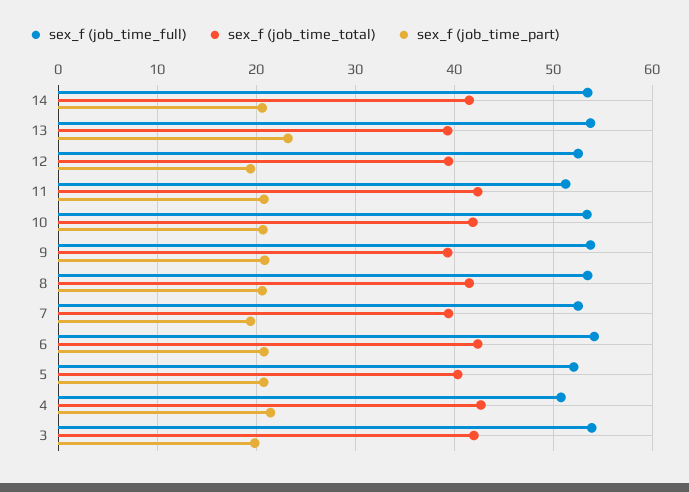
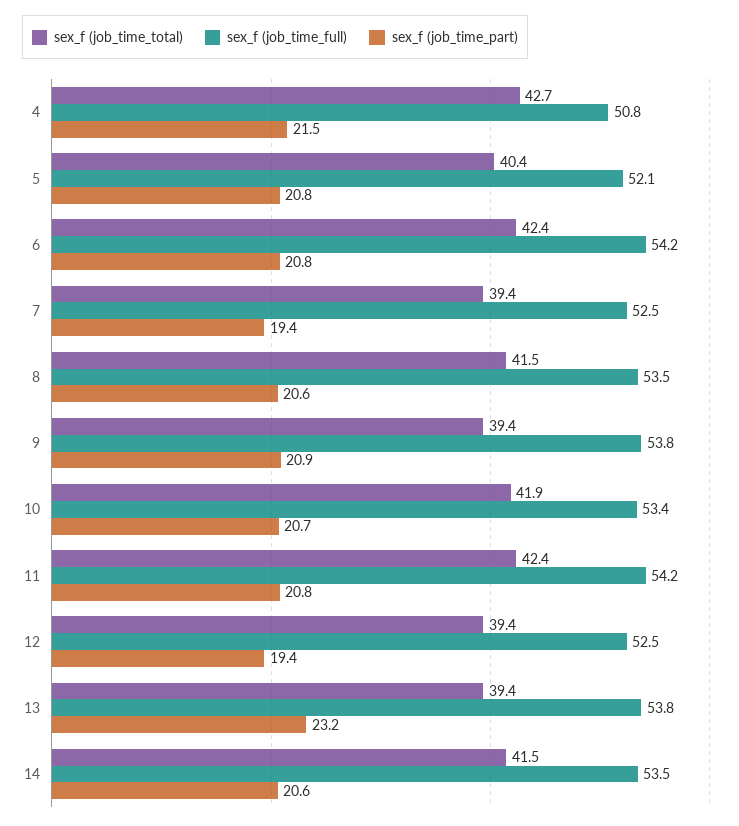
  {
    "sex_f (job_time_full)": {
      "14": 53.5,
      "13": 53.8,
      "12": 52.5,
-     "11": 51,
+     "11": 54.2,
      "10": 53.4,
      "9": 53.8,
      "8": 53.5,
      "7": 52.5,
      "6": 54.2,
      "5": 52.1,
-     "4": 50.8,
+     "4": 50.8
-     "3": 54
    },
    "sex_f (job_time_total)": {
      "14": 41.5,
      "13": 39.4,
      "12": 39.4,
      "11": 42.4,
      "10": 41.9,
      "9": 39.4,
      "8": 41.5,
      "7": 39.4,
      "6": 42.4,
      "5": 40.4,
-     "4": 42.7,
+     "4": 42.7
-     "3": 42
    },
    "sex_f (job_time_part)": {
      "14": 20.6,
      "13": 23.2,
      "12": 19.4,
      "11": 20.8,
      "10": 20.7,
      "9": 20.9,
      "8": 20.6,
      "7": 19.4,
      "6": 20.8,
      "5": 20.8,
-     "4": 21.5,
+     "4": 21.5
-     "3": 20
    }
  }

